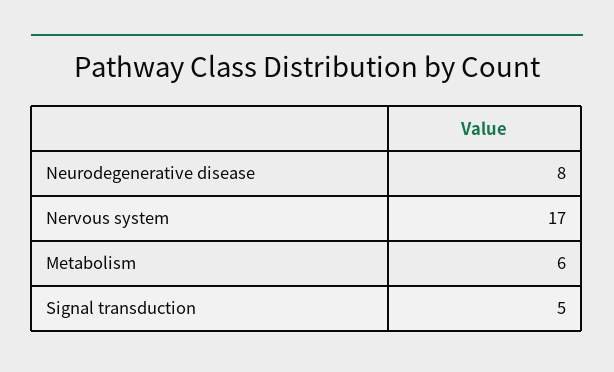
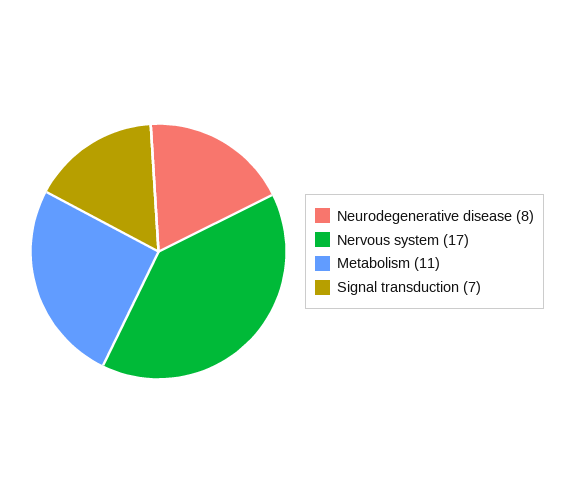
  {
    "Neurodegenerative disease": 8,
    "Nervous system": 17,
-   "Metabolism": 6,
+   "Metabolism": 11,
-   "Signal transduction": 5
+   "Signal transduction": 7
  }

